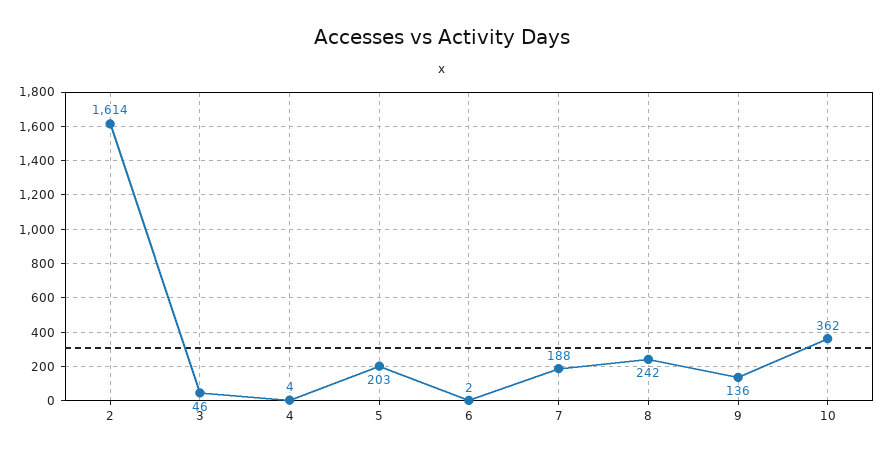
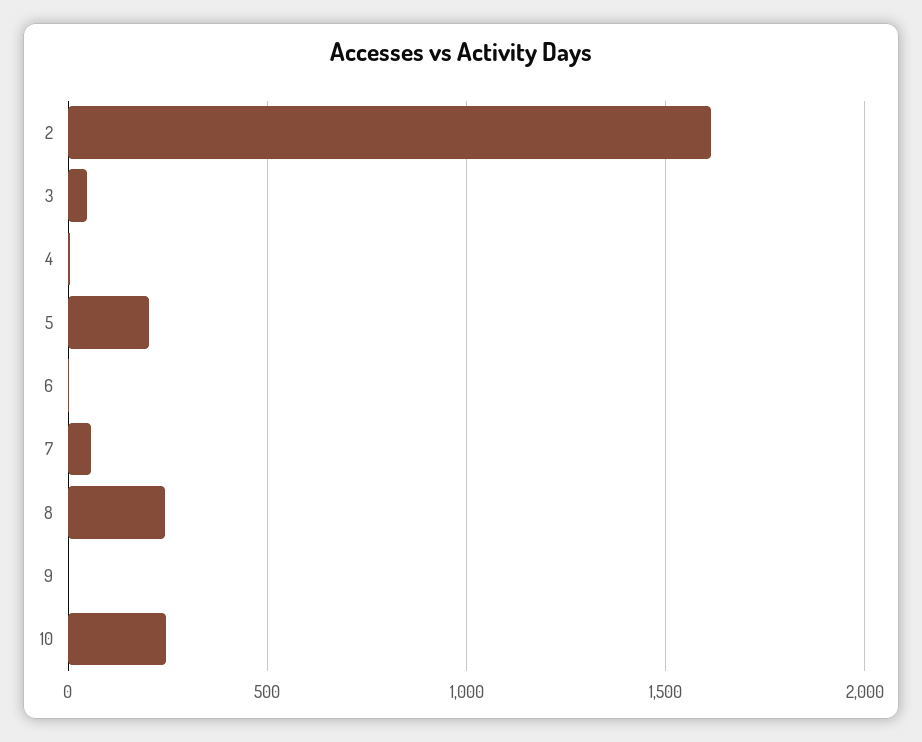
  {
    "2": 1614,
    "3": 46,
    "4": 4,
    "5": 203,
    "6": 2,
-   "7": 188,
+   "7": 50,
    "8": 242,
-   "9": 136,
+   "9": 0,
-   "10": 362
+   "10": 250
  }

